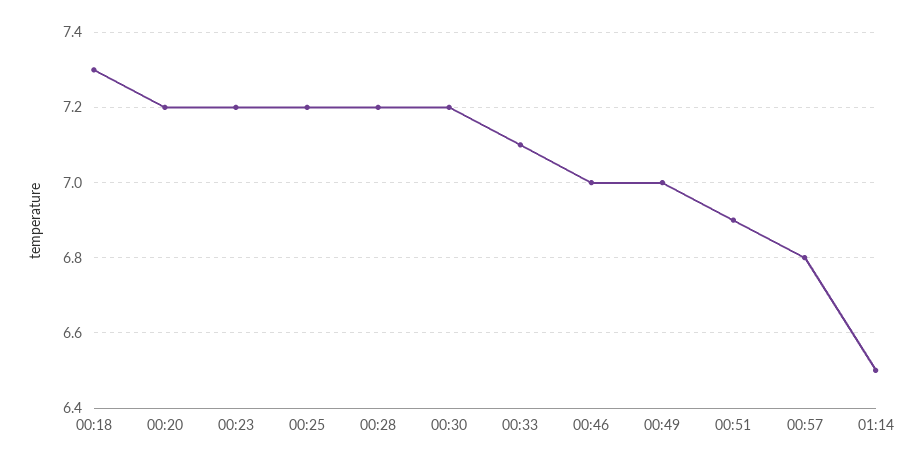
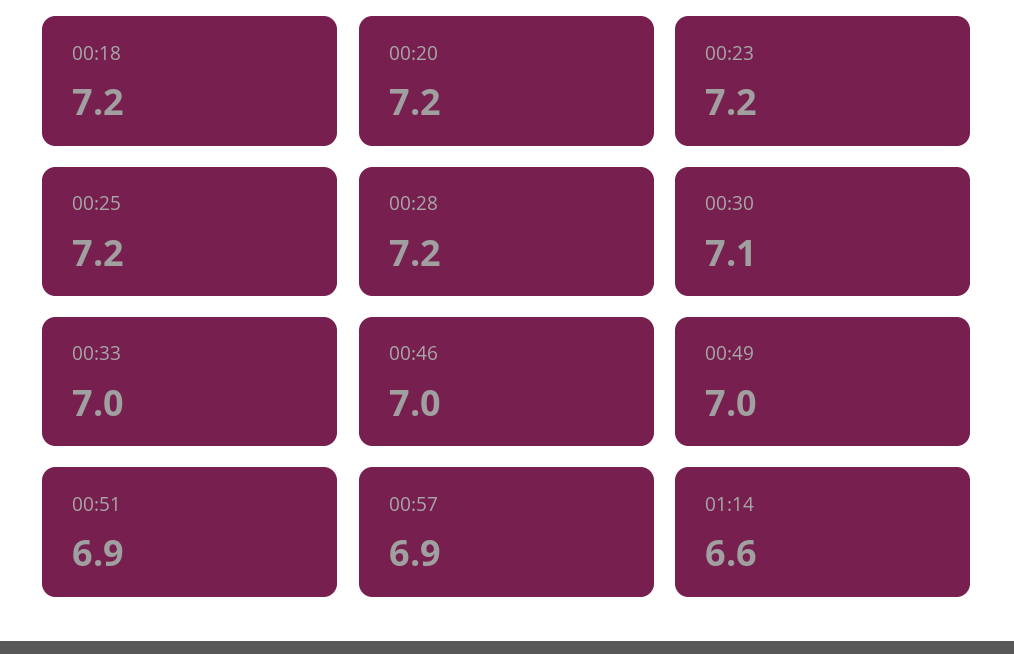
  {
-   "00:18": 7.3,
+   "00:18": 7.2,
    "00:20": 7.2,
    "00:23": 7.2,
    "00:25": 7.2,
    "00:28": 7.2,
-   "00:30": 7.2,
+   "00:30": 7.1,
-   "00:33": 7.1,
+   "00:33": 7,
    "00:46": 7,
    "00:49": 7,
    "00:51": 6.9,
-   "00:57": 6.8,
+   "00:57": 6.9,
-   "01:14": 6.5
+   "01:14": 6.6
  }

